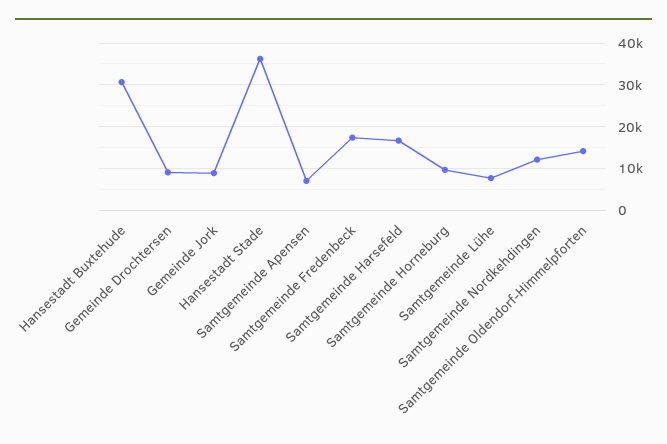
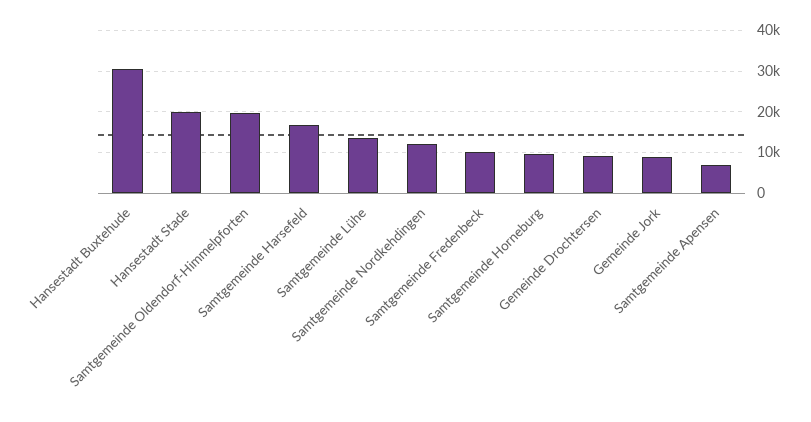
  {
    "Hansestadt Buxtehude": 30000,
    "Gemeinde Drochtersen": 10000,
    "Gemeinde Jork": 8000,
-   "Hansestadt Stade": 36000,
+   "Hansestadt Stade": 20000,
    "Samtgemeinde Apensen": 8000,
-   "Samtgemeinde Fredenbeck": 18000,
+   "Samtgemeinde Fredenbeck": 10000,
    "Samtgemeinde Harsefeld": 16000,
    "Samtgemeinde Horneburg": 10000,
-   "Samtgemeinde Lühe": 8000,
+   "Samtgemeinde Lühe": 14000,
    "Samtgemeinde Nordkehdingen": 12000,
-   "Samtgemeinde Oldendorf-Himmelpforten": 14000
+   "Samtgemeinde Oldendorf-Himmelpforten": 20000
  }

